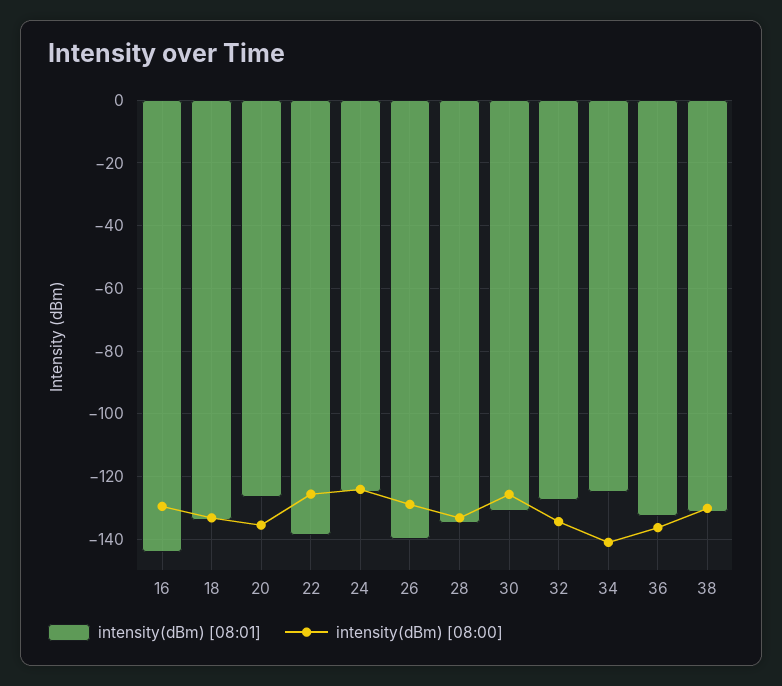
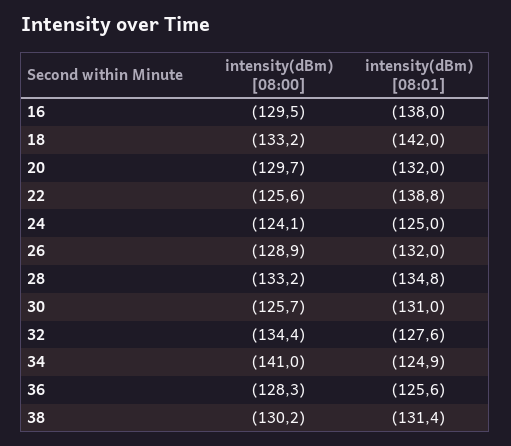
  {
    "intensity(dBm) [08:01]": {
-     "16": -144,
+     "16": -138,
-     "18": -134,
+     "18": -142,
-     "20": -126,
+     "20": -132,
      "22": -138.8,
      "24": -125,
-     "26": -140,
+     "26": -132,
      "28": -134.8,
      "30": -131,
      "32": -127.6,
      "34": -124.9,
-     "36": -132,
+     "36": -125.6,
      "38": -131.4
    },
    "intensity(dBm) [08:00]": {
      "16": -129.5,
      "18": -133.2,
-     "20": -136,
+     "20": -129.7,
      "22": -125.6,
      "24": -124.1,
      "26": -128.9,
      "28": -133.2,
      "30": -125.7,
      "32": -134.4,
      "34": -141,
-     "36": -136,
+     "36": -128.3,
      "38": -130.2
    }
  }

